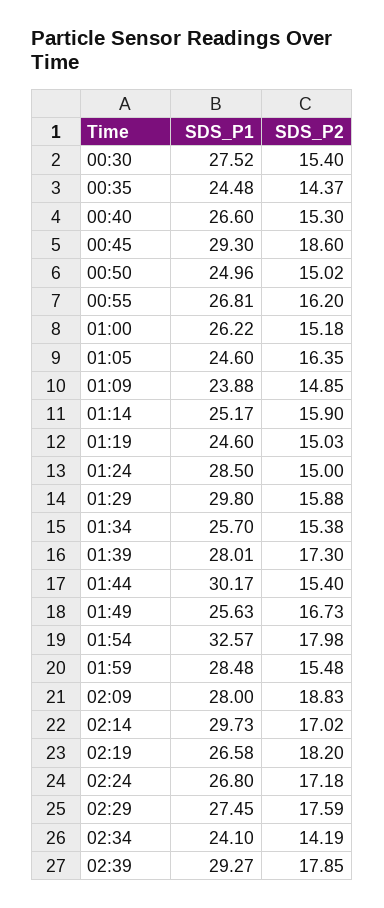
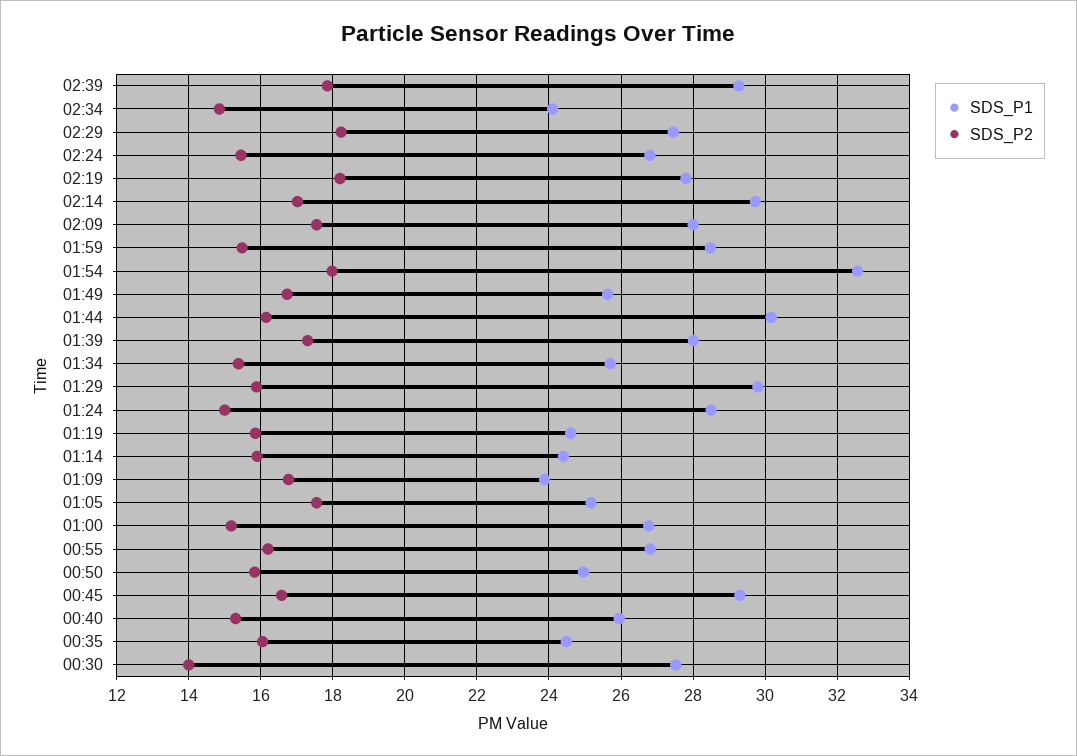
  {
    "SDS_P1": {
      "00:30": 27.52,
      "00:35": 24.48,
-     "00:40": 26.6,
+     "00:40": 26,
      "00:45": 29.3,
      "00:50": 24.96,
      "00:55": 26.81,
-     "01:00": 26.22,
+     "01:00": 26.8,
-     "01:05": 24.6,
+     "01:05": 25.2,
      "01:09": 23.88,
-     "01:14": 25.17,
+     "01:14": 24.4,
      "01:19": 24.6,
      "01:24": 28.5,
      "01:29": 29.8,
      "01:34": 25.7,
      "01:39": 28.01,
      "01:44": 30.17,
      "01:49": 25.63,
      "01:54": 32.57,
      "01:59": 28.48,
      "02:09": 28,
      "02:14": 29.73,
-     "02:19": 26.58,
+     "02:19": 27.8,
      "02:24": 26.8,
      "02:29": 27.45,
      "02:34": 24.1,
      "02:39": 29.27
    },
    "SDS_P2": {
-     "00:30": 15.4,
+     "00:30": 14,
-     "00:35": 14.37,
+     "00:35": 16,
      "00:40": 15.3,
-     "00:45": 18.6,
+     "00:45": 16.6,
-     "00:50": 15.02,
+     "00:50": 15.8,
      "00:55": 16.2,
      "01:00": 15.18,
-     "01:05": 16.35,
+     "01:05": 17.6,
-     "01:09": 14.85,
+     "01:09": 16.8,
      "01:14": 15.9,
-     "01:19": 15.03,
+     "01:19": 15.8,
      "01:24": 15,
      "01:29": 15.88,
      "01:34": 15.38,
      "01:39": 17.3,
-     "01:44": 15.4,
+     "01:44": 16.2,
      "01:49": 16.73,
      "01:54": 17.98,
      "01:59": 15.48,
-     "02:09": 18.83,
+     "02:09": 17.6,
      "02:14": 17.02,
      "02:19": 18.2,
-     "02:24": 17.18,
+     "02:24": 15.4,
-     "02:29": 17.59,
+     "02:29": 18.2,
-     "02:34": 14.19,
+     "02:34": 14.8,
      "02:39": 17.85
    }
  }

